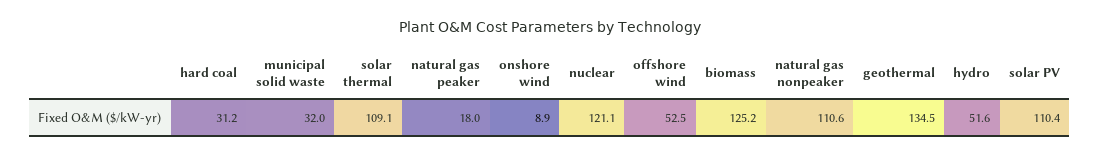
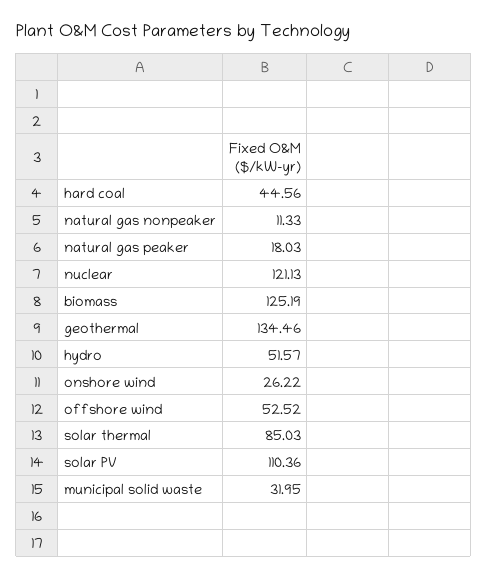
  {
-   "hard coal": 31.2,
+   "hard coal": 44.56,
    "municipal solid waste": 31.95,
-   "solar thermal": 109.1,
+   "solar thermal": 85.03,
    "natural gas peaker": 18.03,
-   "onshore wind": 8.9,
+   "onshore wind": 26.22,
    "nuclear": 121.13,
    "offshore wind": 52.52,
    "biomass": 125.19,
-   "natural gas nonpeaker": 110.6,
+   "natural gas nonpeaker": 11.33,
    "geothermal": 134.46,
    "hydro": 51.57,
    "solar PV": 110.36
  }

